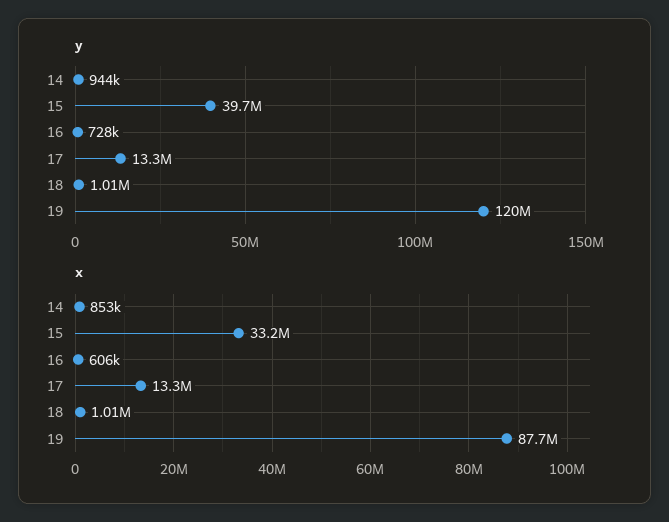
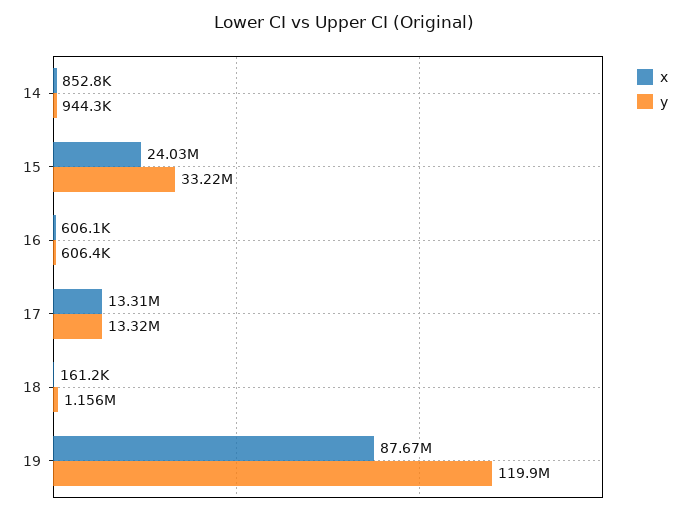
  {
    "y": {
      "14": 944300,
-     "15": 39700000,
+     "15": 33220000,
-     "16": 728000,
+     "16": 606400,
      "17": 13320000,
-     "18": 1010000,
+     "18": 1156000,
      "19": 119900000
    },
    "x": {
      "14": 852800,
-     "15": 33200000,
+     "15": 24030000,
      "16": 606100,
      "17": 13310000,
-     "18": 1010000,
+     "18": 161200,
      "19": 87670000
    }
  }

